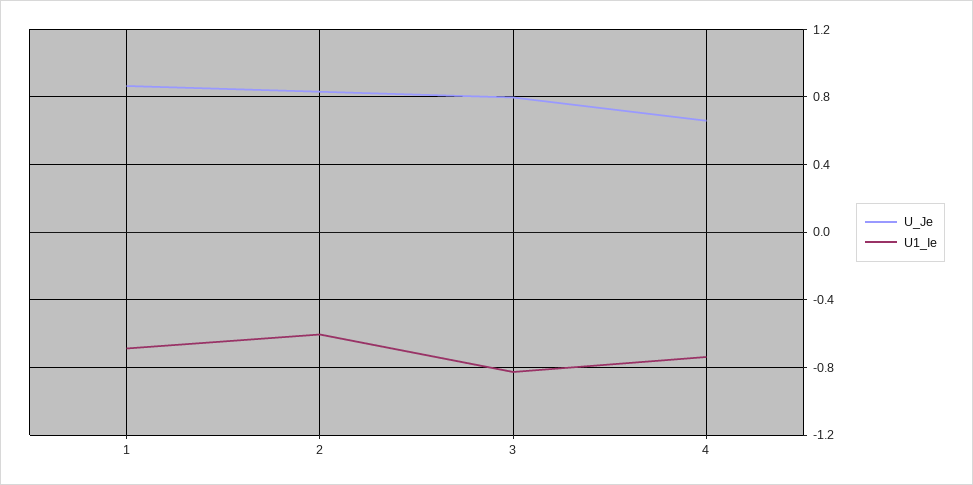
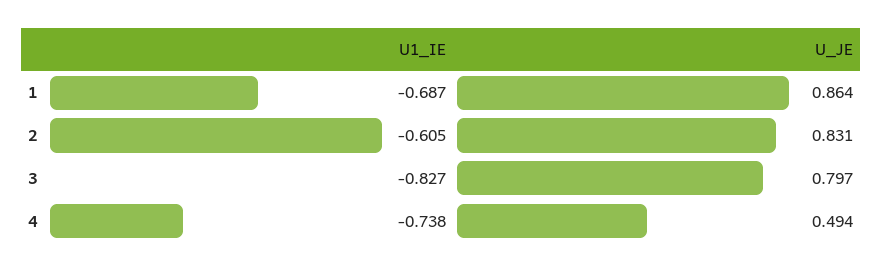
  {
    "U_Je": {
      "1": 0.864,
      "2": 0.831,
      "3": 0.797,
-     "4": 0.65
+     "4": 0.494
    },
    "U1_Ie": {
      "1": -0.687,
      "2": -0.605,
      "3": -0.827,
      "4": -0.738
    }
  }

